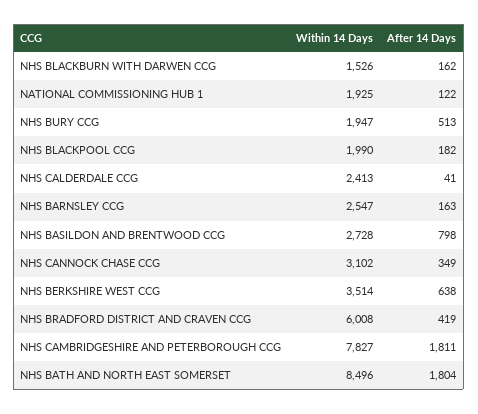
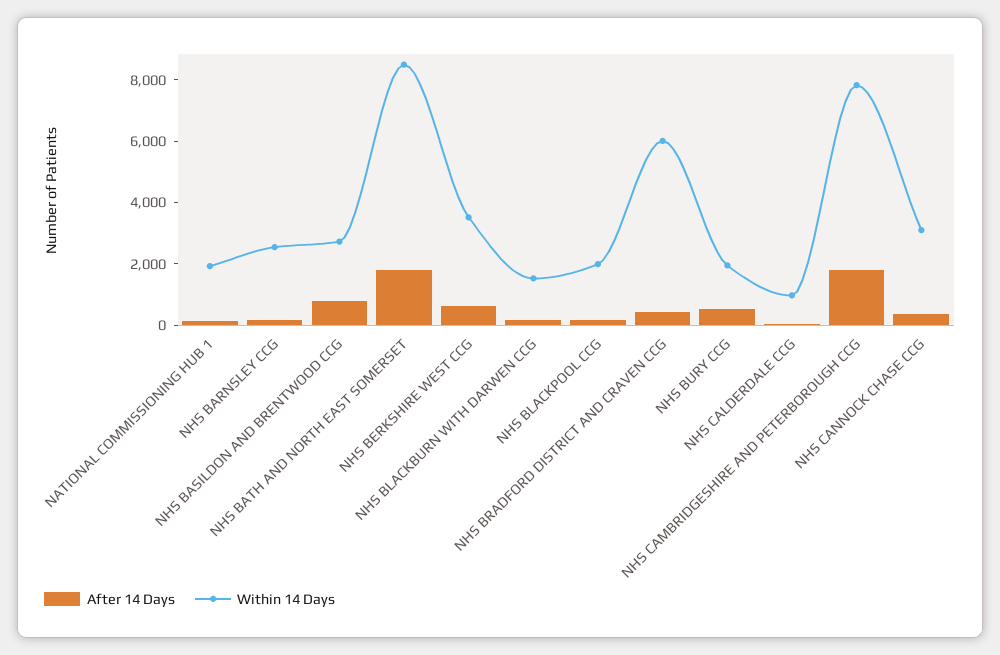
  {
    "Within 14 Days": {
      "NHS BLACKBURN WITH DARWEN CCG": 1526,
      "NATIONAL COMMISSIONING HUB 1": 1925,
      "NHS BURY CCG": 1947,
      "NHS BLACKPOOL CCG": 1990,
-     "NHS CALDERDALE CCG": 2413,
+     "NHS CALDERDALE CCG": 1000,
      "NHS BARNSLEY CCG": 2547,
      "NHS BASILDON AND BRENTWOOD CCG": 2728,
      "NHS CANNOCK CHASE CCG": 3102,
      "NHS BERKSHIRE WEST CCG": 3514,
      "NHS BRADFORD DISTRICT AND CRAVEN CCG": 6008,
      "NHS CAMBRIDGESHIRE AND PETERBOROUGH CCG": 7827,
      "NHS BATH AND NORTH EAST SOMERSET": 8496
    },
    "After 14 Days": {
      "NHS BLACKBURN WITH DARWEN CCG": 162,
      "NATIONAL COMMISSIONING HUB 1": 122,
      "NHS BURY CCG": 513,
      "NHS BLACKPOOL CCG": 182,
      "NHS CALDERDALE CCG": 41,
      "NHS BARNSLEY CCG": 163,
      "NHS BASILDON AND BRENTWOOD CCG": 798,
      "NHS CANNOCK CHASE CCG": 349,
      "NHS BERKSHIRE WEST CCG": 638,
      "NHS BRADFORD DISTRICT AND CRAVEN CCG": 419,
      "NHS CAMBRIDGESHIRE AND PETERBOROUGH CCG": 1811,
      "NHS BATH AND NORTH EAST SOMERSET": 1804
    }
  }

